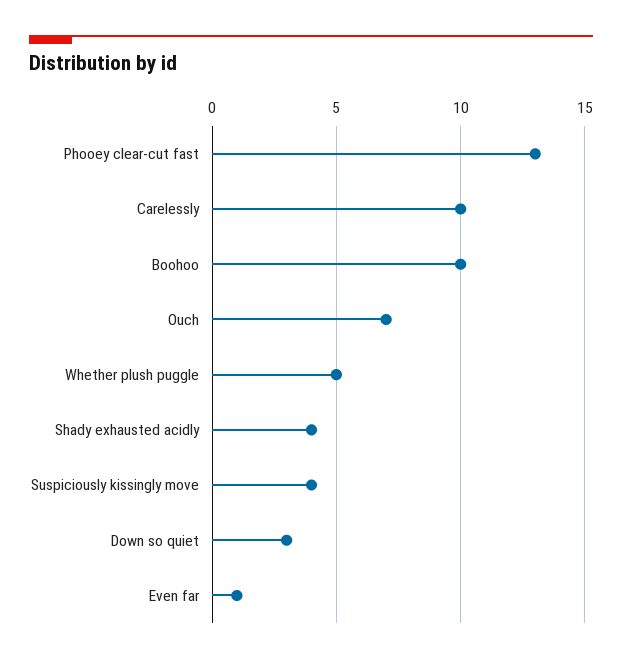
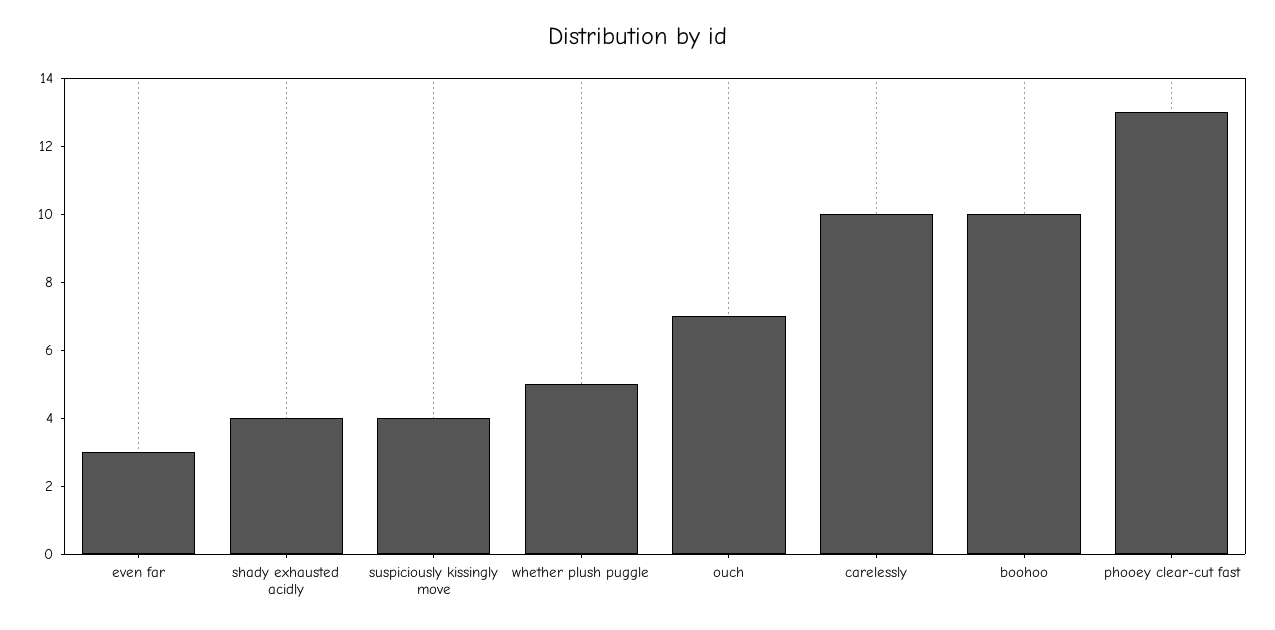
  {
    "Phooey clear-cut fast": 13,
    "Carelessly": 10,
    "Boohoo": 10,
    "Ouch": 7,
    "Whether plush puggle": 5,
    "Shady exhausted acidly": 4,
    "Suspiciously kissingly move": 4,
-   "Down so quiet": 3,
-   "Even far": 1
+   "Even far": 3
  }

